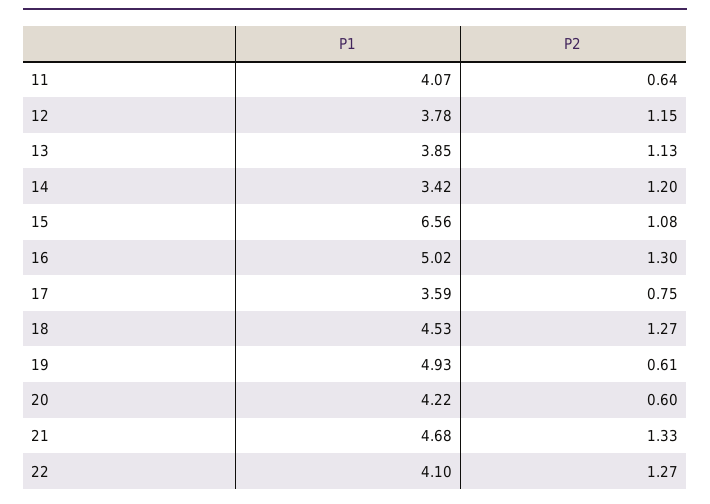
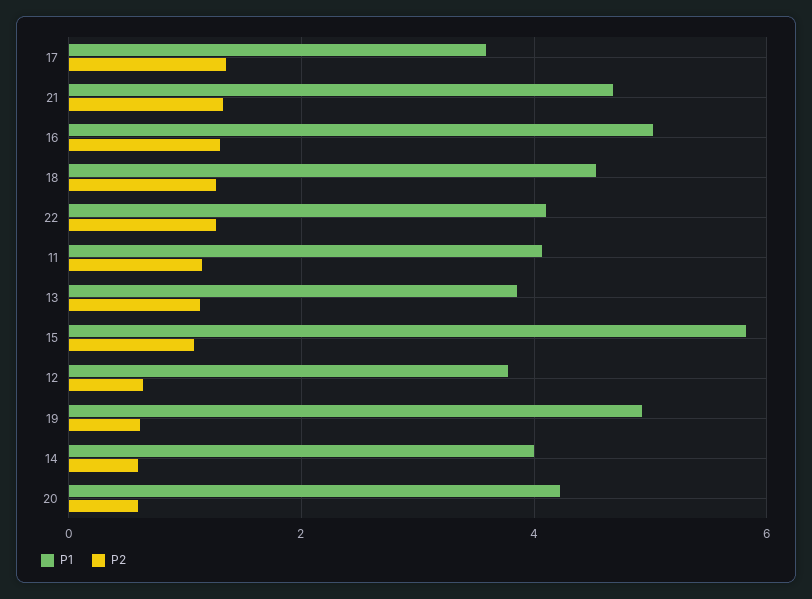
  {
    "P1": {
      "11": 4.07,
      "12": 3.78,
      "13": 3.85,
-     "14": 3.42,
+     "14": 4,
-     "15": 6.56,
+     "15": 5.8,
      "16": 5.02,
      "17": 3.59,
      "18": 4.53,
      "19": 4.93,
      "20": 4.22,
      "21": 4.68,
      "22": 4.1
    },
    "P2": {
-     "11": 0.64,
+     "11": 1.2,
-     "12": 1.15,
+     "12": 0.6,
      "13": 1.13,
-     "14": 1.2,
+     "14": 0.6,
      "15": 1.08,
      "16": 1.3,
-     "17": 0.75,
+     "17": 1.4,
      "18": 1.27,
      "19": 0.61,
      "20": 0.6,
      "21": 1.33,
      "22": 1.27
    }
  }

